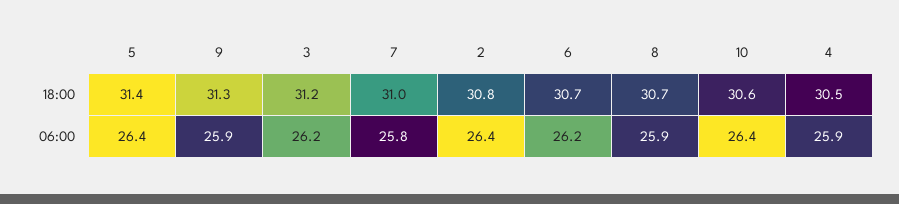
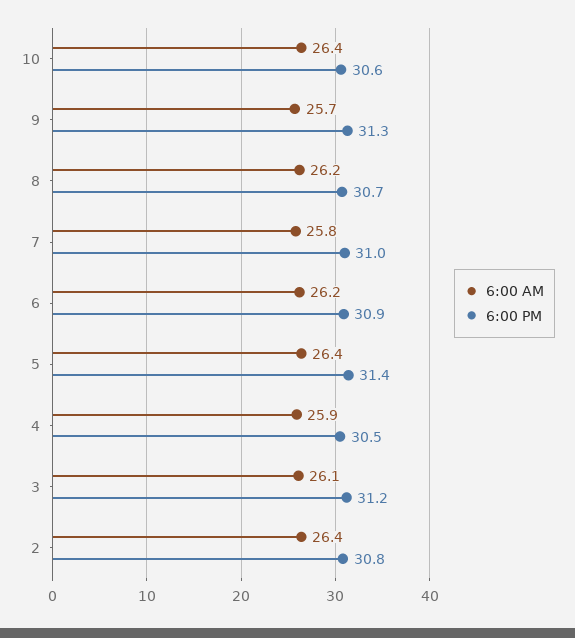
  {
    "18:00": {
      "5": 31.4,
      "9": 31.3,
      "3": 31.2,
      "7": 31,
      "2": 30.8,
-     "6": 30.7,
+     "6": 30.9,
      "8": 30.7,
      "10": 30.6,
      "4": 30.5
    },
    "06:00": {
      "5": 26.4,
-     "9": 25.9,
+     "9": 25.7,
-     "3": 26.2,
+     "3": 26.1,
      "7": 25.8,
      "2": 26.4,
      "6": 26.2,
-     "8": 25.9,
+     "8": 26.2,
      "10": 26.4,
      "4": 25.9
    }
  }

